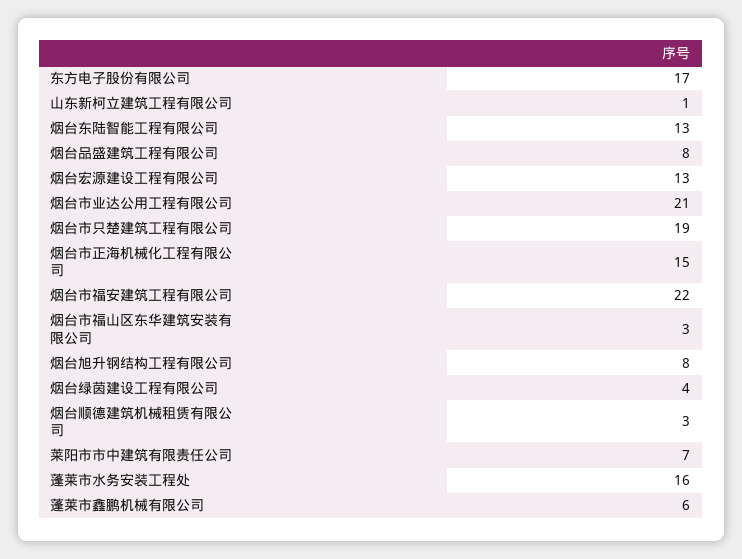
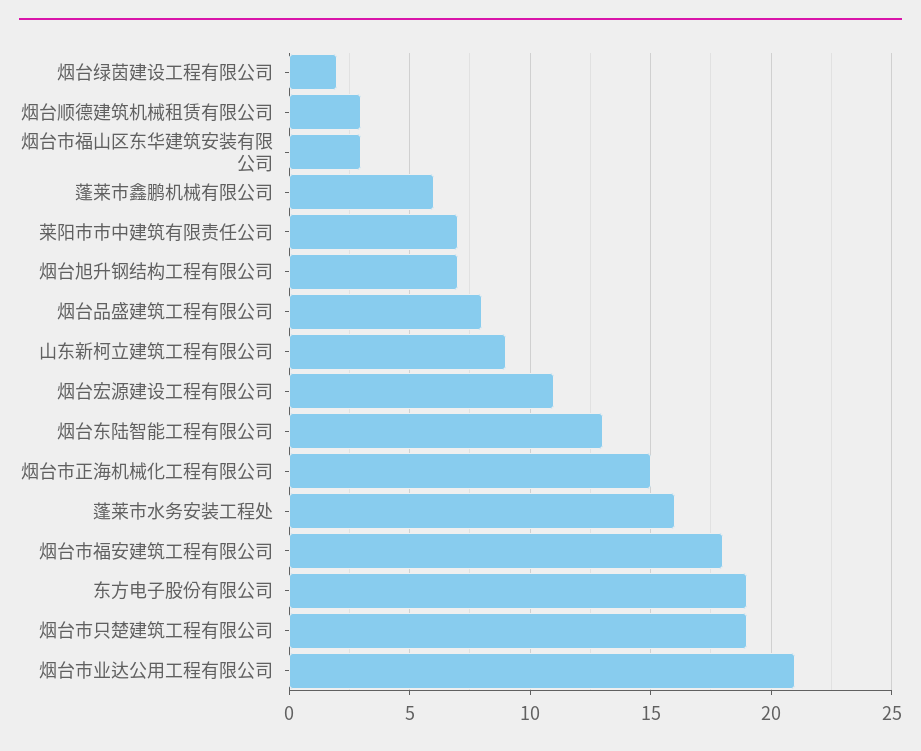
  {
-   "东方电子股份有限公司": 17,
+   "东方电子股份有限公司": 19,
-   "山东新柯立建筑工程有限公司": 1,
+   "山东新柯立建筑工程有限公司": 9,
    "烟台东陆智能工程有限公司": 13,
    "烟台品盛建筑工程有限公司": 8,
-   "烟台宏源建设工程有限公司": 13,
+   "烟台宏源建设工程有限公司": 11,
    "烟台市业达公用工程有限公司": 21,
    "烟台市只楚建筑工程有限公司": 19,
    "烟台市正海机械化工程有限公司": 15,
-   "烟台市福安建筑工程有限公司": 22,
+   "烟台市福安建筑工程有限公司": 18,
    "烟台市福山区东华建筑安装有限公司": 3,
-   "烟台旭升钢结构工程有限公司": 8,
+   "烟台旭升钢结构工程有限公司": 7,
-   "烟台绿茵建设工程有限公司": 4,
+   "烟台绿茵建设工程有限公司": 2,
    "烟台顺德建筑机械租赁有限公司": 3,
    "莱阳市市中建筑有限责任公司": 7,
    "蓬莱市水务安装工程处": 16,
    "蓬莱市鑫鹏机械有限公司": 6
  }

